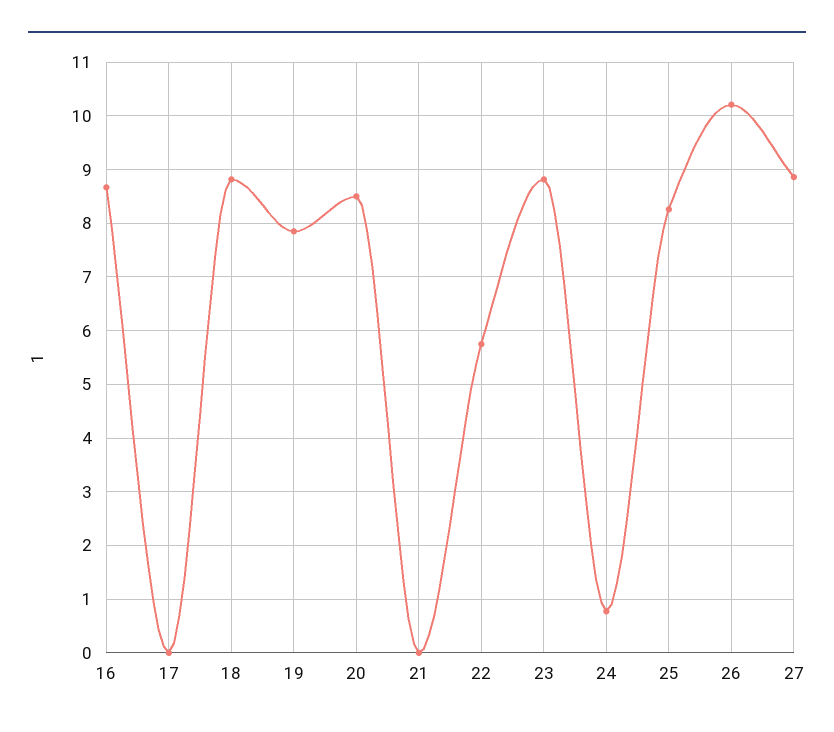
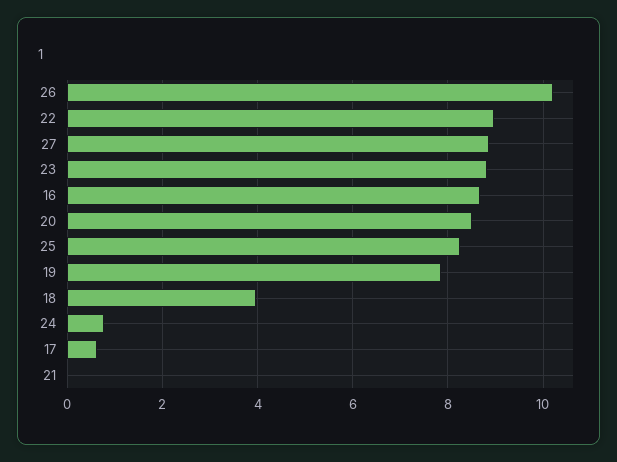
  {
    "16": 8.6,
-   "17": 0,
+   "17": 0.6,
-   "18": 8.8,
+   "18": 4,
    "19": 7.8,
    "20": 8.6,
    "21": 0,
-   "22": 5.8,
+   "22": 9,
    "23": 8.8,
    "24": 0.8,
    "25": 8.2,
    "26": 10.2,
    "27": 8.8
  }

